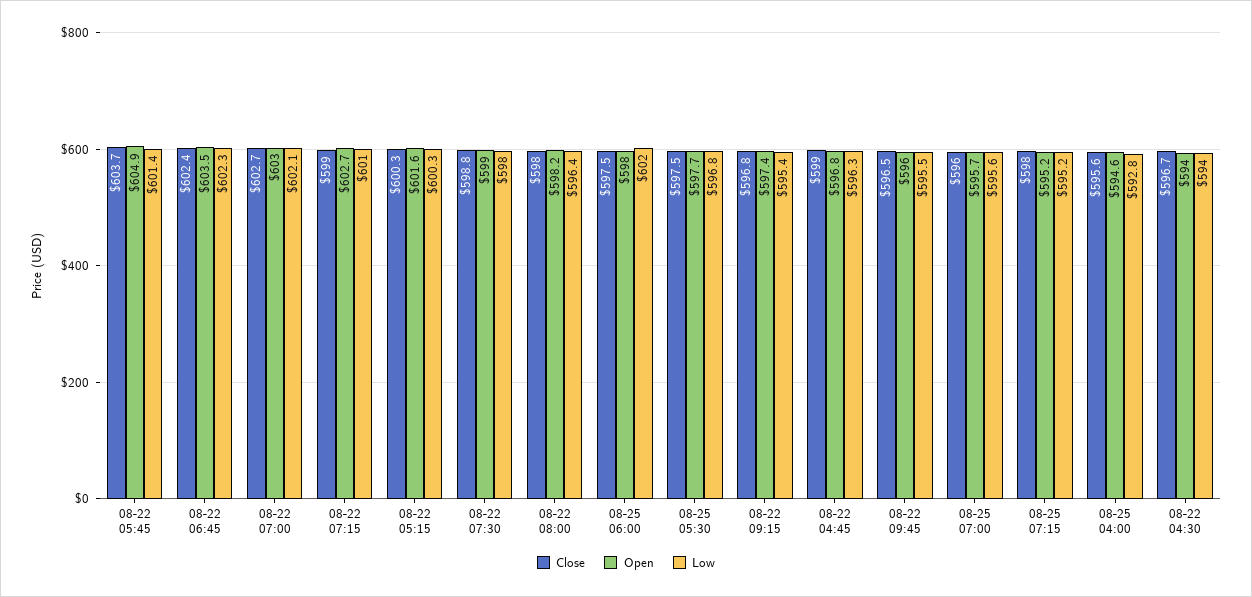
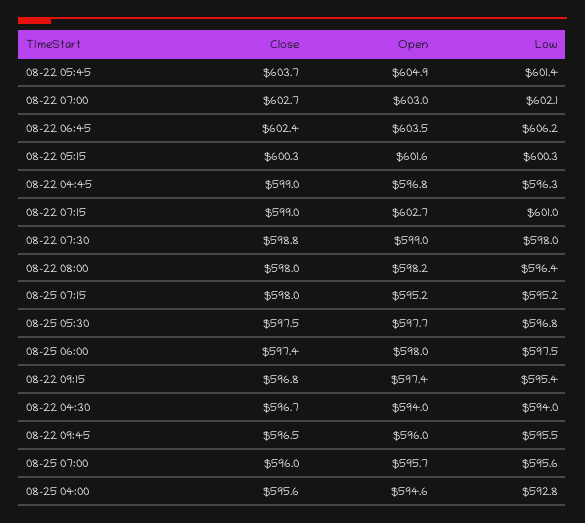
  {
    "Close": {
      "08-22 05:45": 603.7,
      "08-22 06:45": 602.4,
      "08-22 07:00": 602.7,
      "08-22 07:15": 599,
      "08-22 05:15": 600.3,
      "08-22 07:30": 598.8,
      "08-22 08:00": 598,
-     "08-25 06:00": 597.5,
+     "08-25 06:00": 597.4,
      "08-25 05:30": 597.5,
      "08-22 09:15": 596.8,
      "08-22 04:45": 599,
      "08-22 09:45": 596.5,
      "08-25 07:00": 596,
      "08-25 07:15": 598,
      "08-25 04:00": 595.6,
      "08-22 04:30": 596.7
    },
    "Open": {
      "08-22 05:45": 604.9,
      "08-22 06:45": 603.5,
      "08-22 07:00": 603,
      "08-22 07:15": 602.7,
      "08-22 05:15": 601.6,
      "08-22 07:30": 599,
      "08-22 08:00": 598.2,
      "08-25 06:00": 598,
      "08-25 05:30": 597.7,
      "08-22 09:15": 597.4,
      "08-22 04:45": 596.8,
      "08-22 09:45": 596,
      "08-25 07:00": 595.7,
      "08-25 07:15": 595.2,
      "08-25 04:00": 594.6,
      "08-22 04:30": 594
    },
    "Low": {
      "08-22 05:45": 601.4,
-     "08-22 06:45": 602.3,
+     "08-22 06:45": 606.2,
      "08-22 07:00": 602.1,
      "08-22 07:15": 601,
      "08-22 05:15": 600.3,
      "08-22 07:30": 598,
      "08-22 08:00": 596.4,
-     "08-25 06:00": 602,
+     "08-25 06:00": 597.5,
      "08-25 05:30": 596.8,
      "08-22 09:15": 595.4,
      "08-22 04:45": 596.3,
      "08-22 09:45": 595.5,
      "08-25 07:00": 595.6,
      "08-25 07:15": 595.2,
      "08-25 04:00": 592.8,
      "08-22 04:30": 594
    }
  }

